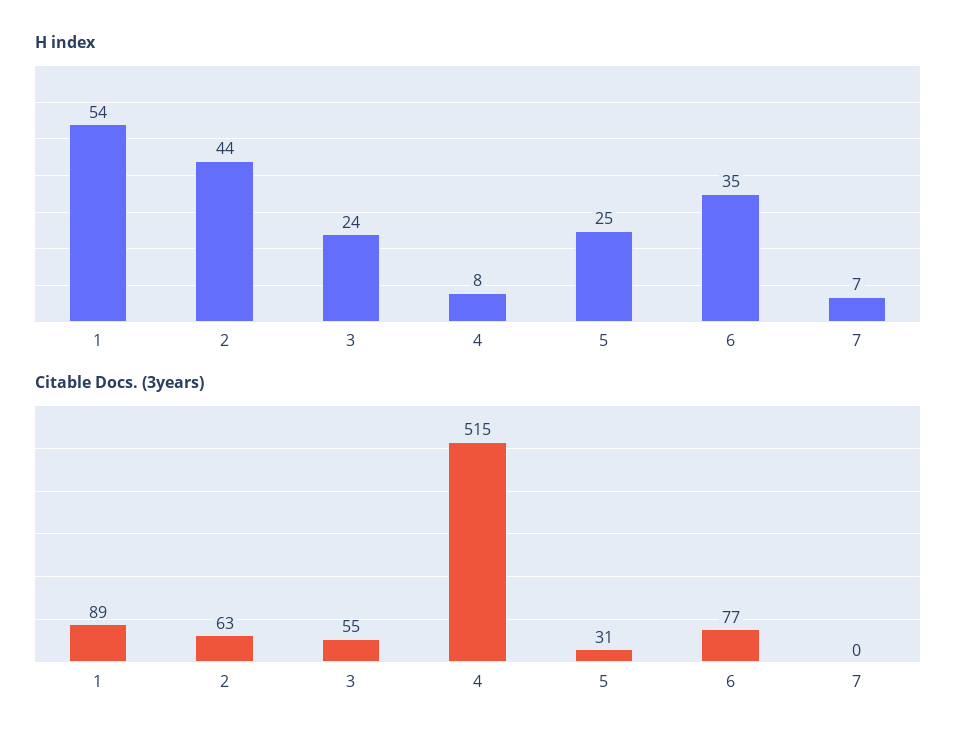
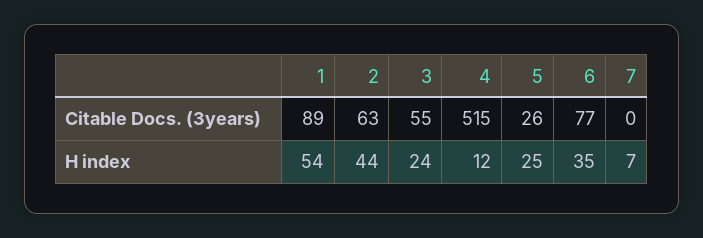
  {
    "H index": {
      "1": 54,
      "2": 44,
      "3": 24,
-     "4": 8,
+     "4": 12,
      "5": 25,
      "6": 35,
      "7": 7
    },
    "Citable Docs. (3years)": {
      "1": 89,
      "2": 63,
      "3": 55,
      "4": 515,
-     "5": 31,
+     "5": 26,
      "6": 77,
      "7": 0
    }
  }

